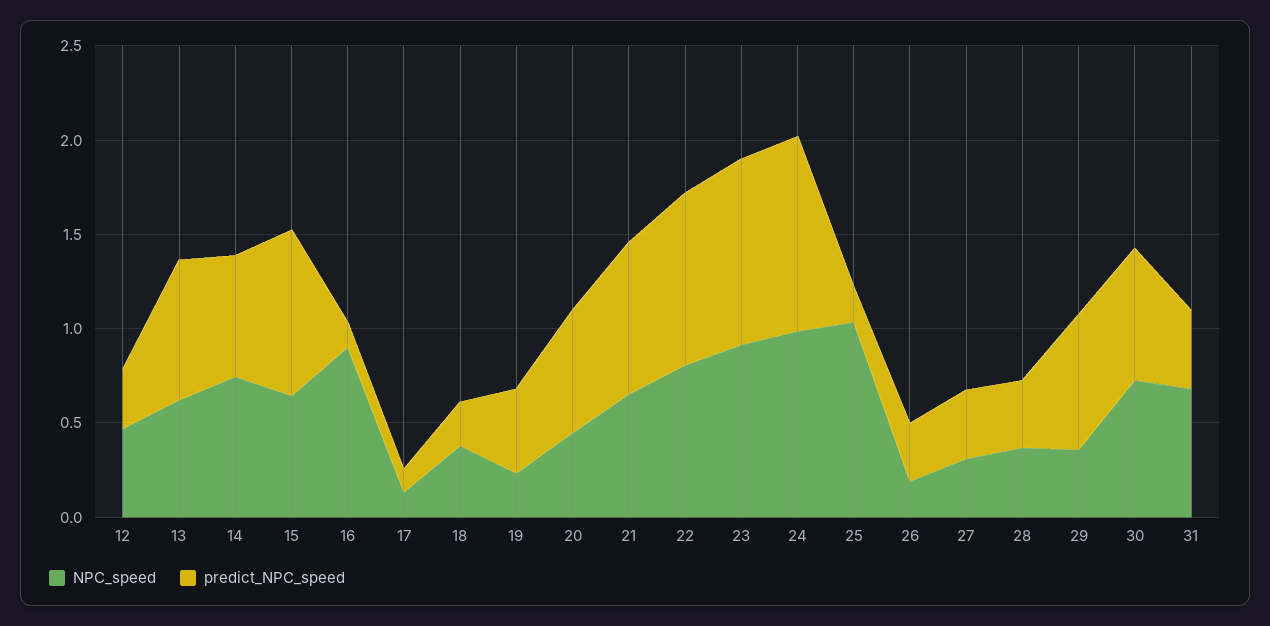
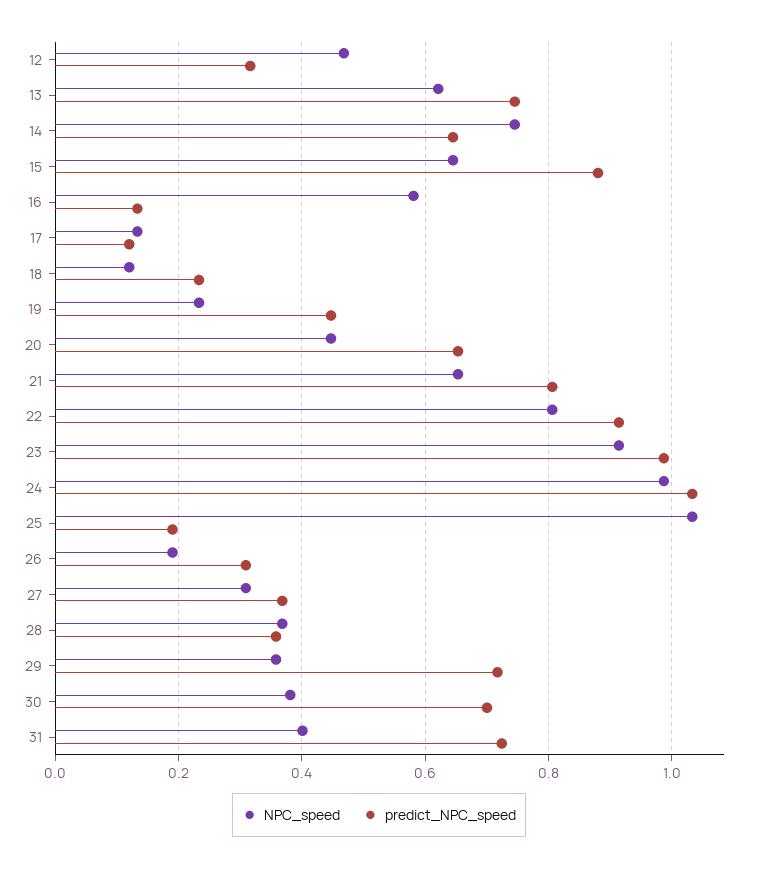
  {
    "NPC_speed": {
      "12": 0.46,
      "13": 0.62,
      "14": 0.74,
      "15": 0.64,
-     "16": 0.9,
+     "16": 0.58,
      "17": 0.14,
-     "18": 0.4,
+     "18": 0.12,
      "19": 0.24,
      "20": 0.44,
      "21": 0.66,
      "22": 0.8,
      "23": 0.92,
      "24": 0.98,
      "25": 1.04,
      "26": 0.2,
      "27": 0.3,
      "28": 0.36,
      "29": 0.36,
-     "30": 0.7,
+     "30": 0.38,
-     "31": 0.7
+     "31": 0.4
    },
    "predict_NPC_speed": {
      "12": 0.32,
      "13": 0.74,
      "14": 0.64,
      "15": 0.88,
      "16": 0.14,
      "17": 0.12,
      "18": 0.24,
      "19": 0.44,
      "20": 0.66,
      "21": 0.8,
      "22": 0.92,
      "23": 0.98,
      "24": 1.04,
      "25": 0.2,
      "26": 0.3,
      "27": 0.36,
      "28": 0.36,
      "29": 0.72,
      "30": 0.7,
-     "31": 0.4
+     "31": 0.72
    }
  }

